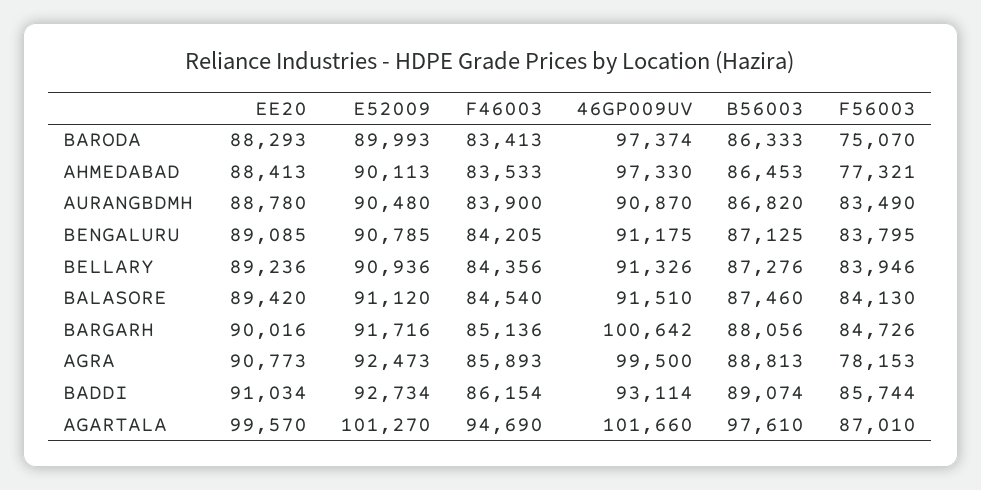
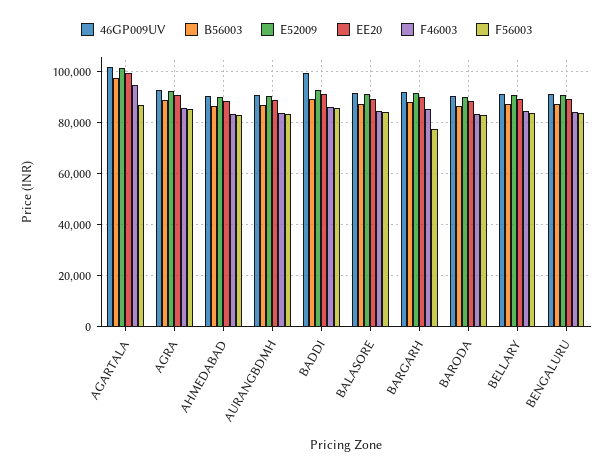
  {
    "EE20": {
      "BARODA": 88293,
      "AHMEDABAD": 88413,
      "AURANGBDMH": 88780,
      "BENGALURU": 89085,
      "BELLARY": 89236,
      "BALASORE": 89420,
      "BARGARH": 90016,
      "AGRA": 90773,
      "BADDI": 91034,
      "AGARTALA": 99570
    },
    "E52009": {
      "BARODA": 89993,
      "AHMEDABAD": 90113,
      "AURANGBDMH": 90480,
      "BENGALURU": 90785,
      "BELLARY": 90936,
      "BALASORE": 91120,
      "BARGARH": 91716,
      "AGRA": 92473,
      "BADDI": 92734,
      "AGARTALA": 101270
    },
    "F46003": {
      "BARODA": 83413,
      "AHMEDABAD": 83533,
      "AURANGBDMH": 83900,
      "BENGALURU": 84205,
      "BELLARY": 84356,
      "BALASORE": 84540,
      "BARGARH": 85136,
      "AGRA": 85893,
      "BADDI": 86154,
      "AGARTALA": 94690
    },
    "46GP009UV": {
-     "BARODA": 97374,
+     "BARODA": 90000,
-     "AHMEDABAD": 97330,
+     "AHMEDABAD": 90000,
      "AURANGBDMH": 90870,
      "BENGALURU": 91175,
      "BELLARY": 91326,
      "BALASORE": 91510,
-     "BARGARH": 100642,
+     "BARGARH": 92500,
-     "AGRA": 99500,
+     "AGRA": 92500,
-     "BADDI": 93114,
+     "BADDI": 100000,
      "AGARTALA": 101660
    },
    "B56003": {
      "BARODA": 86333,
      "AHMEDABAD": 86453,
      "AURANGBDMH": 86820,
      "BENGALURU": 87125,
      "BELLARY": 87276,
      "BALASORE": 87460,
      "BARGARH": 88056,
      "AGRA": 88813,
      "BADDI": 89074,
      "AGARTALA": 97610
    },
    "F56003": {
-     "BARODA": 75070,
+     "BARODA": 82500,
-     "AHMEDABAD": 77321,
+     "AHMEDABAD": 82500,
      "AURANGBDMH": 83490,
      "BENGALURU": 83795,
      "BELLARY": 83946,
      "BALASORE": 84130,
-     "BARGARH": 84726,
+     "BARGARH": 77500,
-     "AGRA": 78153,
+     "AGRA": 85000,
      "BADDI": 85744,
      "AGARTALA": 87010
    }
  }

